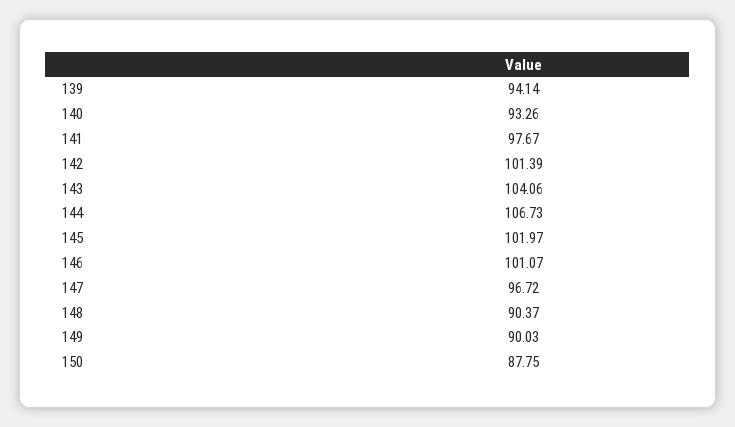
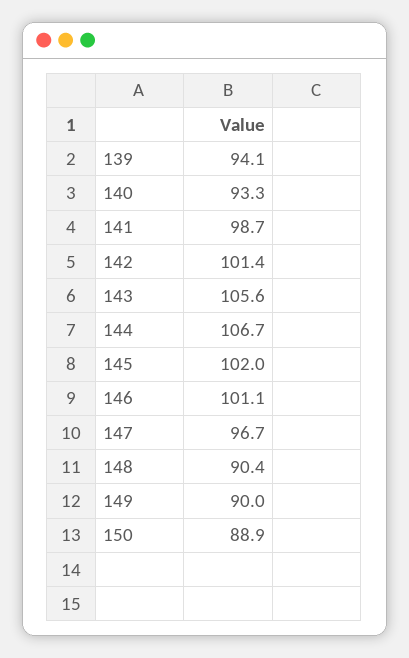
  {
    "139": 94.14,
    "140": 93.26,
-   "141": 97.67,
+   "141": 98.7,
    "142": 101.39,
-   "143": 104.06,
+   "143": 105.6,
    "144": 106.73,
    "145": 101.97,
    "146": 101.07,
    "147": 96.72,
    "148": 90.37,
    "149": 90.03,
-   "150": 87.75
+   "150": 88.9
  }

